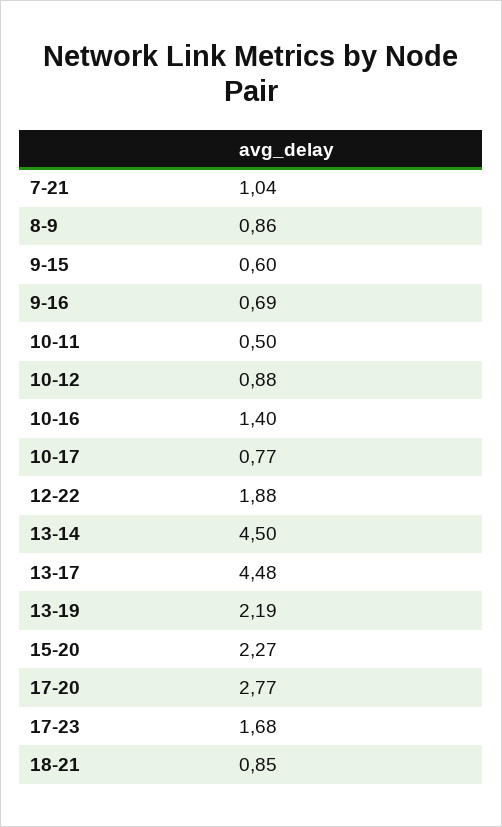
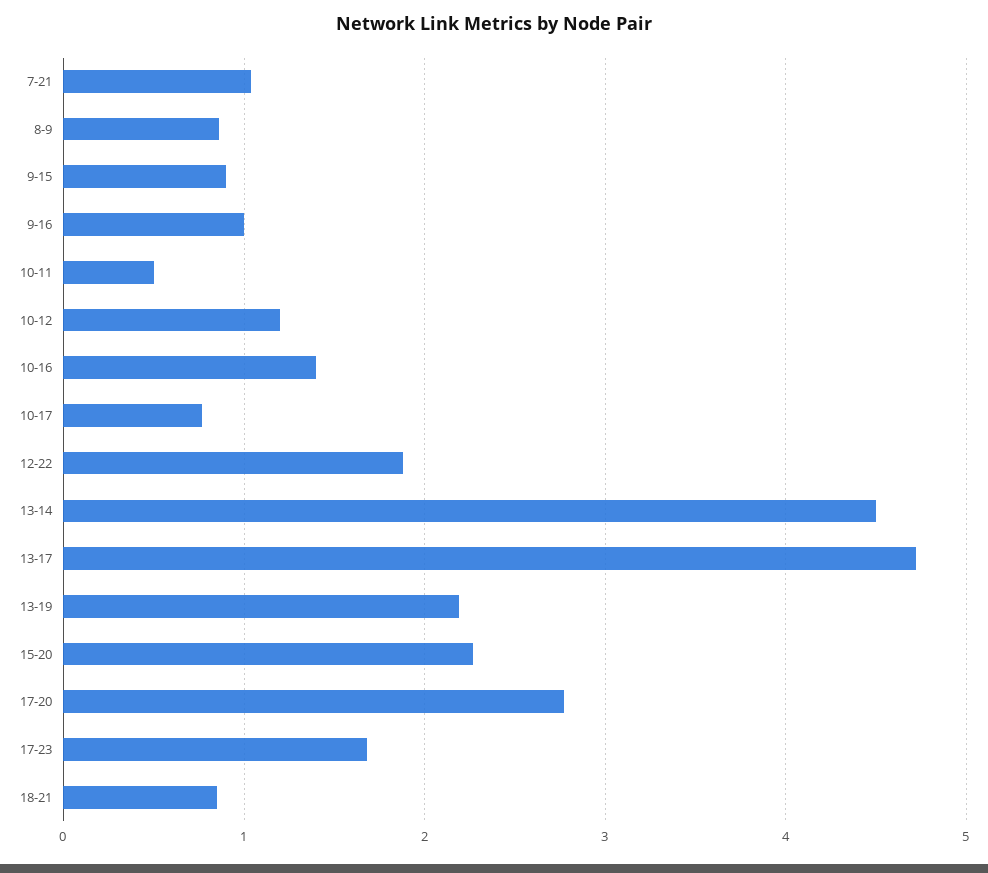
  {
    "7-21": 1.04,
    "8-9": 0.86,
-   "9-15": 0.6,
+   "9-15": 0.9,
-   "9-16": 0.69,
+   "9-16": 1,
    "10-11": 0.5,
-   "10-12": 0.88,
+   "10-12": 1.2,
    "10-16": 1.4,
    "10-17": 0.77,
    "12-22": 1.88,
    "13-14": 4.5,
-   "13-17": 4.48,
+   "13-17": 4.7,
    "13-19": 2.19,
    "15-20": 2.27,
    "17-20": 2.77,
    "17-23": 1.68,
    "18-21": 0.85
  }

